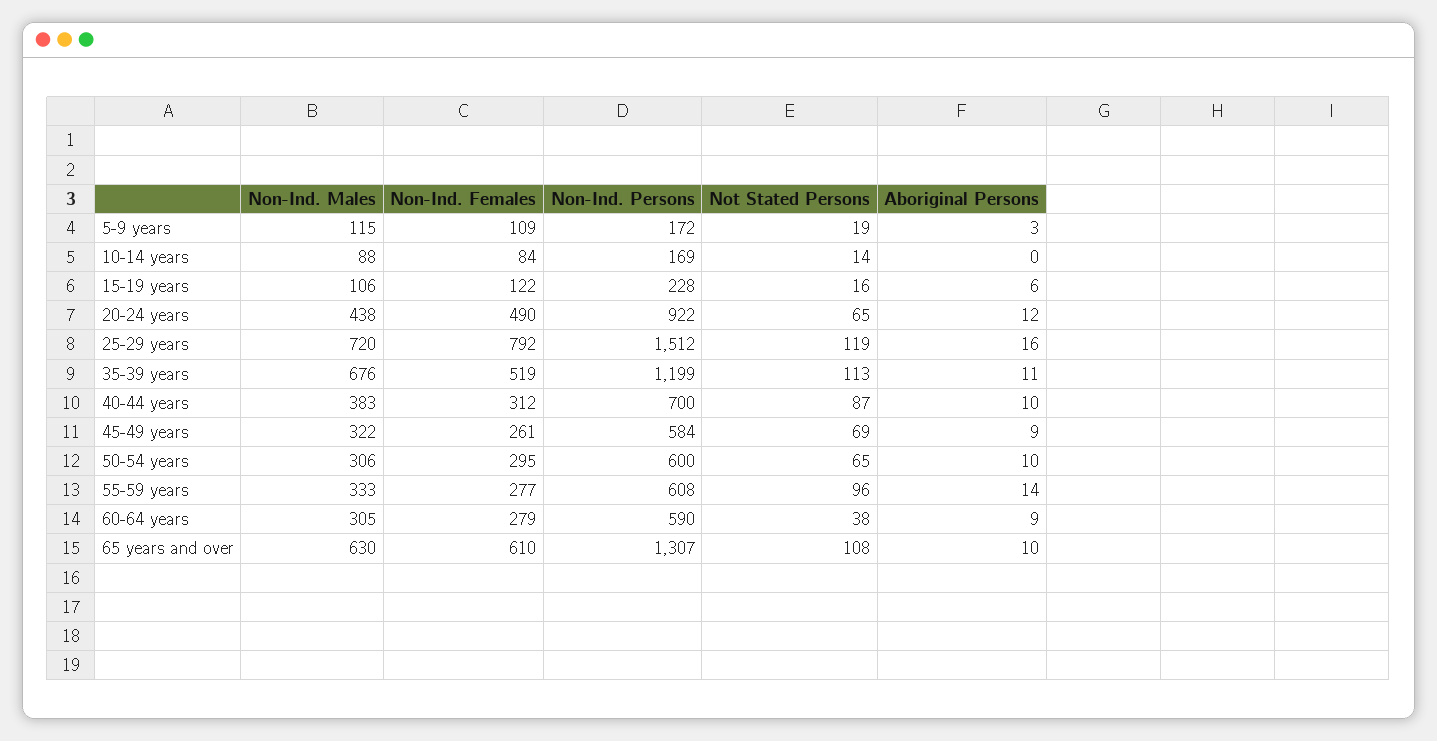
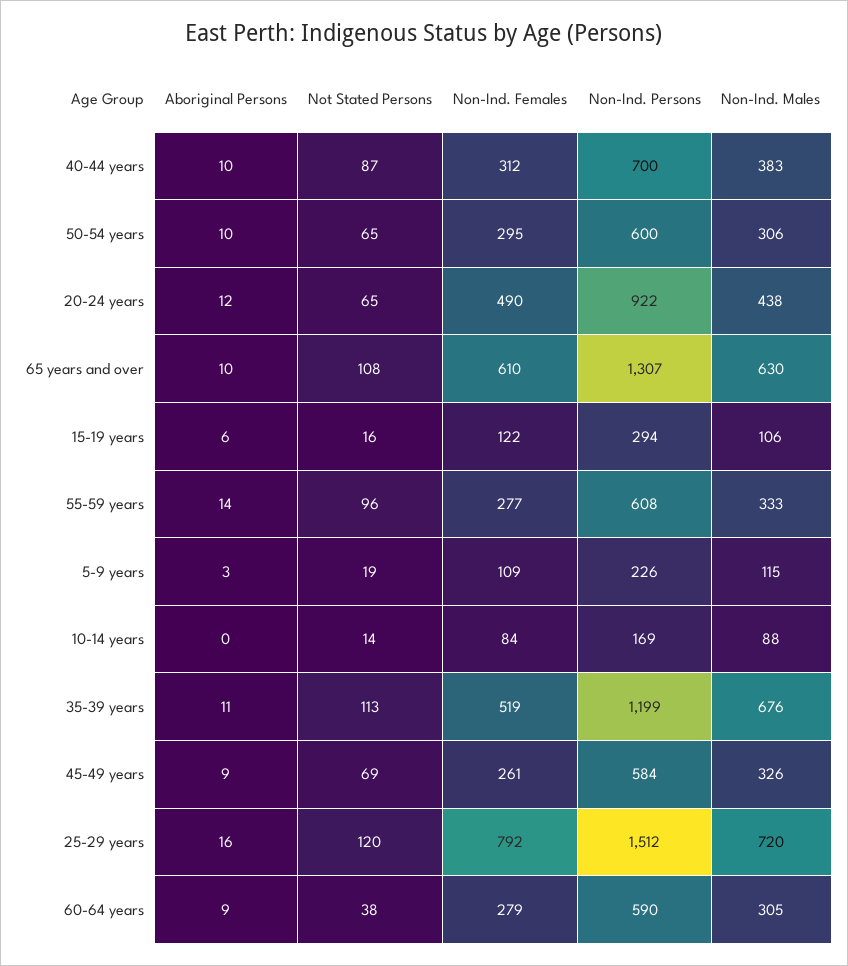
  {
    "Non-Ind. Males": {
      "5-9 years": 115,
      "10-14 years": 88,
      "15-19 years": 106,
      "20-24 years": 438,
      "25-29 years": 720,
      "35-39 years": 676,
      "40-44 years": 383,
-     "45-49 years": 322,
+     "45-49 years": 326,
      "50-54 years": 306,
      "55-59 years": 333,
      "60-64 years": 305,
      "65 years and over": 630
    },
    "Non-Ind. Females": {
      "5-9 years": 109,
      "10-14 years": 84,
      "15-19 years": 122,
      "20-24 years": 490,
      "25-29 years": 792,
      "35-39 years": 519,
      "40-44 years": 312,
      "45-49 years": 261,
      "50-54 years": 295,
      "55-59 years": 277,
      "60-64 years": 279,
      "65 years and over": 610
    },
    "Non-Ind. Persons": {
-     "5-9 years": 172,
+     "5-9 years": 226,
      "10-14 years": 169,
-     "15-19 years": 228,
+     "15-19 years": 294,
      "20-24 years": 922,
      "25-29 years": 1512,
      "35-39 years": 1199,
      "40-44 years": 700,
      "45-49 years": 584,
      "50-54 years": 600,
      "55-59 years": 608,
      "60-64 years": 590,
      "65 years and over": 1307
    },
    "Not Stated Persons": {
      "5-9 years": 19,
      "10-14 years": 14,
      "15-19 years": 16,
      "20-24 years": 65,
-     "25-29 years": 119,
+     "25-29 years": 120,
      "35-39 years": 113,
      "40-44 years": 87,
      "45-49 years": 69,
      "50-54 years": 65,
      "55-59 years": 96,
      "60-64 years": 38,
      "65 years and over": 108
    },
    "Aboriginal Persons": {
      "5-9 years": 3,
      "10-14 years": 0,
      "15-19 years": 6,
      "20-24 years": 12,
      "25-29 years": 16,
      "35-39 years": 11,
      "40-44 years": 10,
      "45-49 years": 9,
      "50-54 years": 10,
      "55-59 years": 14,
      "60-64 years": 9,
      "65 years and over": 10
    }
  }

